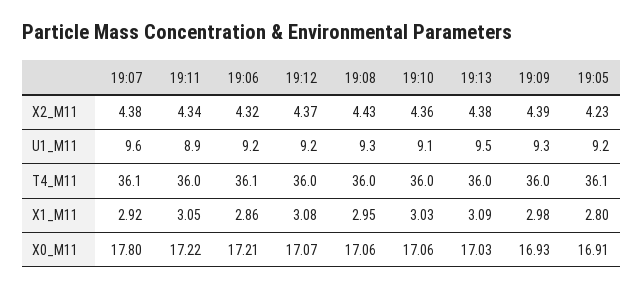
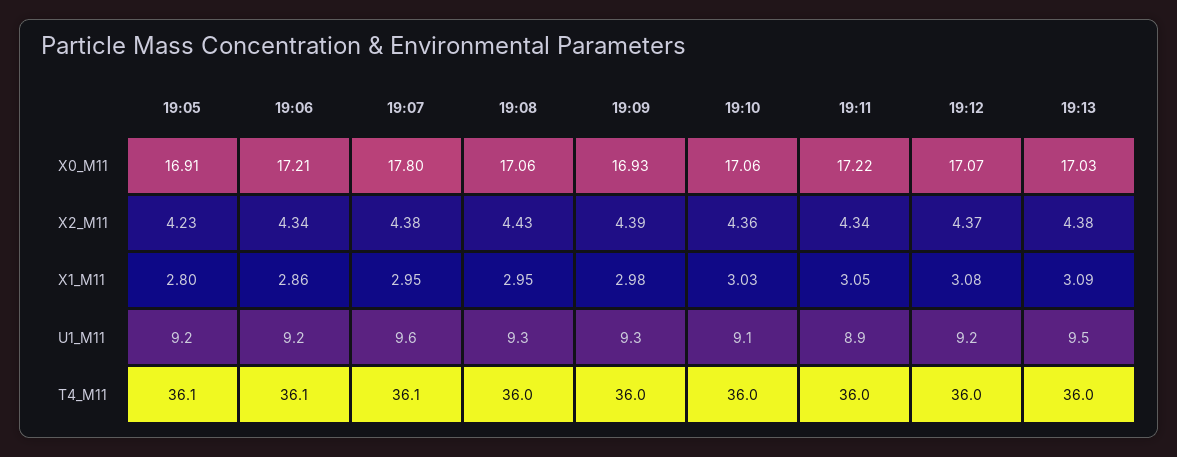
  {
    "19:07": {
      "X2_M11": 4.38,
      "U1_M11": 9.6,
      "T4_M11": 36.1,
-     "X1_M11": 2.92,
+     "X1_M11": 2.95,
      "X0_M11": 17.8
    },
    "19:11": {
      "X2_M11": 4.34,
      "U1_M11": 8.9,
      "T4_M11": 36,
      "X1_M11": 3.05,
      "X0_M11": 17.22
    },
    "19:06": {
-     "X2_M11": 4.32,
+     "X2_M11": 4.34,
      "U1_M11": 9.2,
      "T4_M11": 36.1,
      "X1_M11": 2.86,
      "X0_M11": 17.21
    },
    "19:12": {
      "X2_M11": 4.37,
      "U1_M11": 9.2,
      "T4_M11": 36,
      "X1_M11": 3.08,
      "X0_M11": 17.07
    },
    "19:08": {
      "X2_M11": 4.43,
      "U1_M11": 9.3,
      "T4_M11": 36,
      "X1_M11": 2.95,
      "X0_M11": 17.06
    },
    "19:10": {
      "X2_M11": 4.36,
      "U1_M11": 9.1,
      "T4_M11": 36,
      "X1_M11": 3.03,
      "X0_M11": 17.06
    },
    "19:13": {
      "X2_M11": 4.38,
      "U1_M11": 9.5,
      "T4_M11": 36,
      "X1_M11": 3.09,
      "X0_M11": 17.03
    },
    "19:09": {
      "X2_M11": 4.39,
      "U1_M11": 9.3,
      "T4_M11": 36,
      "X1_M11": 2.98,
      "X0_M11": 16.93
    },
    "19:05": {
      "X2_M11": 4.23,
      "U1_M11": 9.2,
      "T4_M11": 36.1,
      "X1_M11": 2.8,
      "X0_M11": 16.91
    }
  }

